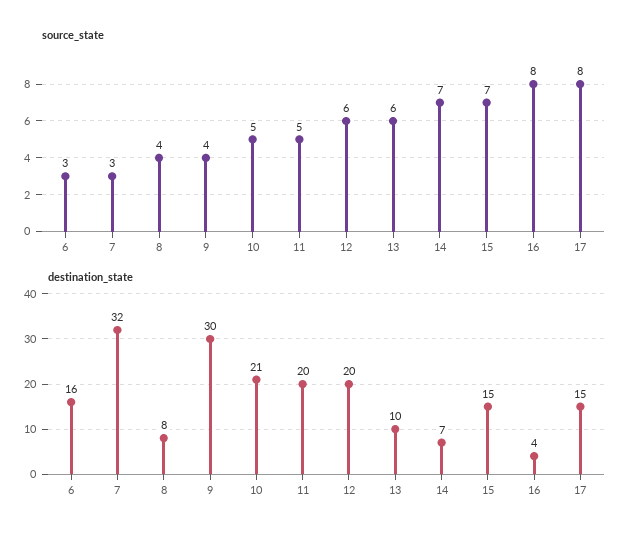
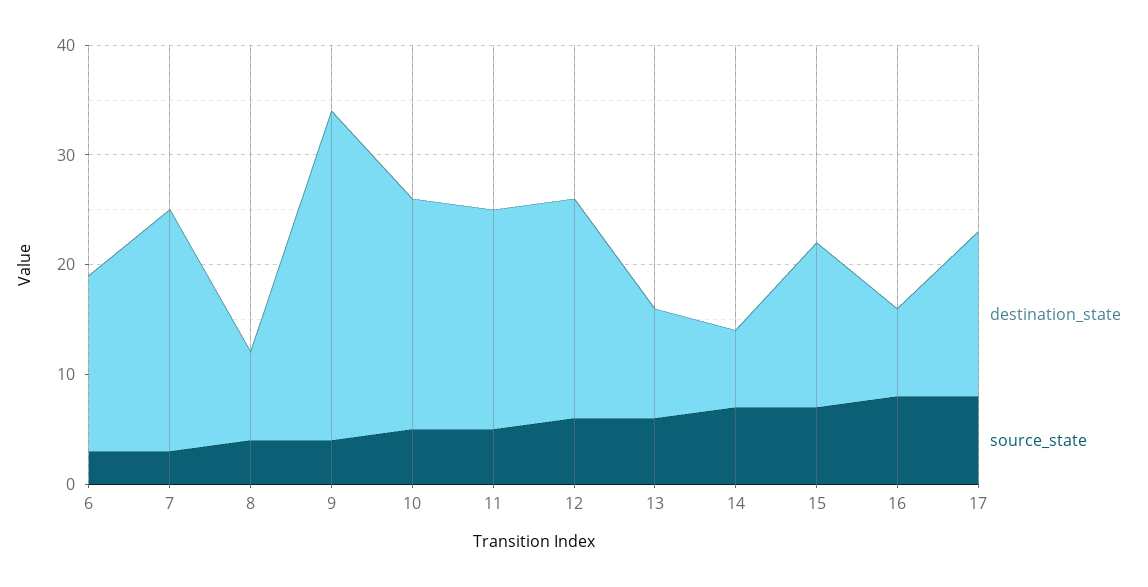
  {
    "source_state": {
      "6": 3,
      "7": 3,
      "8": 4,
      "9": 4,
      "10": 5,
      "11": 5,
      "12": 6,
      "13": 6,
      "14": 7,
      "15": 7,
      "16": 8,
      "17": 8
    },
    "destination_state": {
      "6": 16,
-     "7": 32,
+     "7": 22,
      "8": 8,
      "9": 30,
      "10": 21,
      "11": 20,
      "12": 20,
      "13": 10,
      "14": 7,
      "15": 15,
-     "16": 4,
+     "16": 8,
      "17": 15
    }
  }

